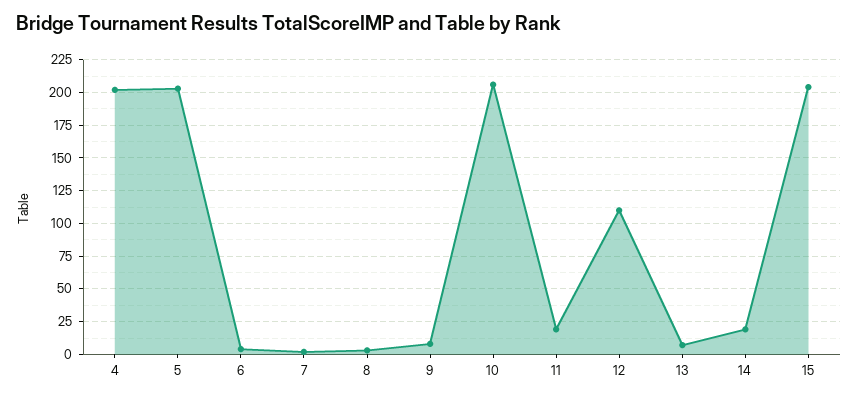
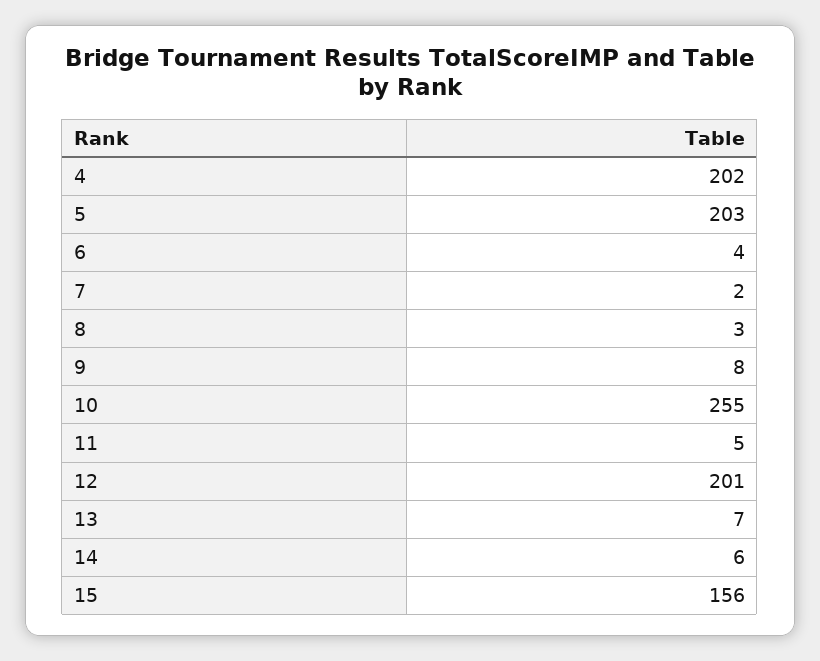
  {
    "4": 202,
    "5": 203,
    "6": 4,
    "7": 2,
    "8": 3,
    "9": 8,
-   "10": 205,
+   "10": 255,
-   "11": 20,
+   "11": 5,
-   "12": 110,
+   "12": 201,
    "13": 7,
-   "14": 20,
+   "14": 6,
-   "15": 205
+   "15": 156
  }

